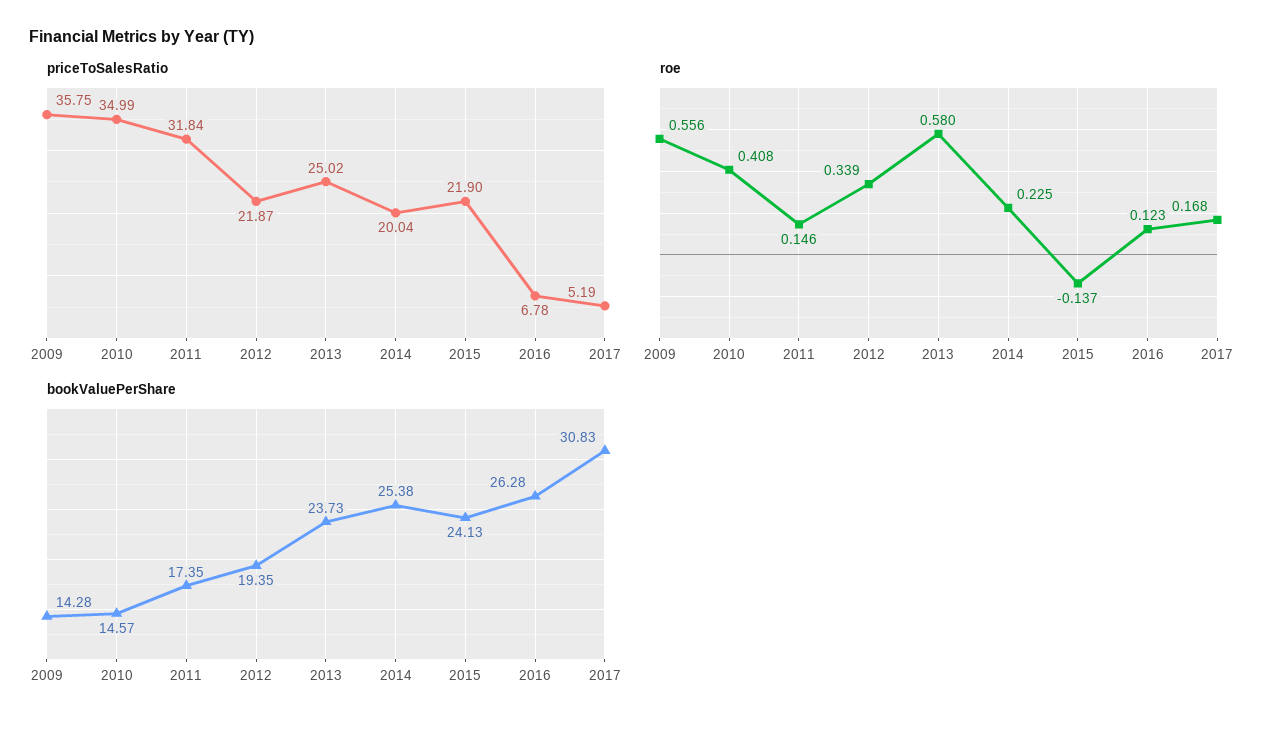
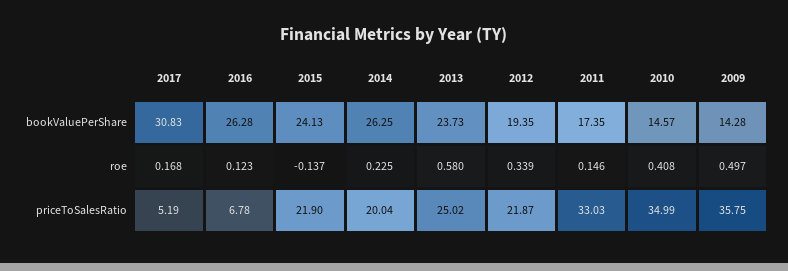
  {
    "priceToSalesRatio": {
      "2009": 35.75,
      "2010": 34.99,
-     "2011": 31.84,
+     "2011": 33.03,
      "2012": 21.87,
      "2013": 25.02,
      "2014": 20.04,
      "2015": 21.9,
      "2016": 6.78,
      "2017": 5.19
    },
    "roe": {
-     "2009": 0.556,
+     "2009": 0.497,
      "2010": 0.408,
      "2011": 0.146,
      "2012": 0.339,
      "2013": 0.58,
      "2014": 0.225,
      "2015": -0.137,
      "2016": 0.123,
      "2017": 0.168
    },
    "bookValuePerShare": {
      "2009": 14.28,
      "2010": 14.57,
      "2011": 17.35,
      "2012": 19.35,
      "2013": 23.73,
-     "2014": 25.38,
+     "2014": 26.25,
      "2015": 24.13,
      "2016": 26.28,
      "2017": 30.83
    }
  }

